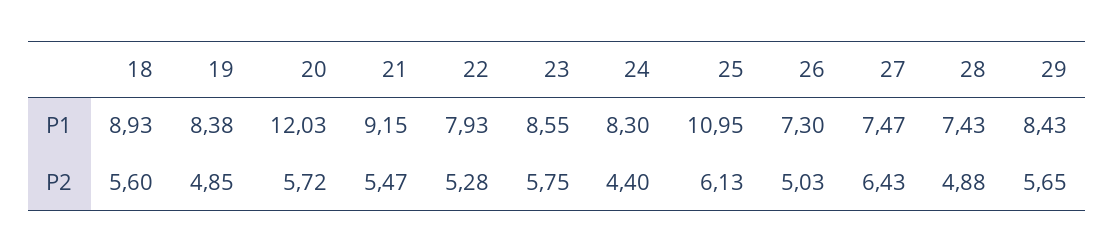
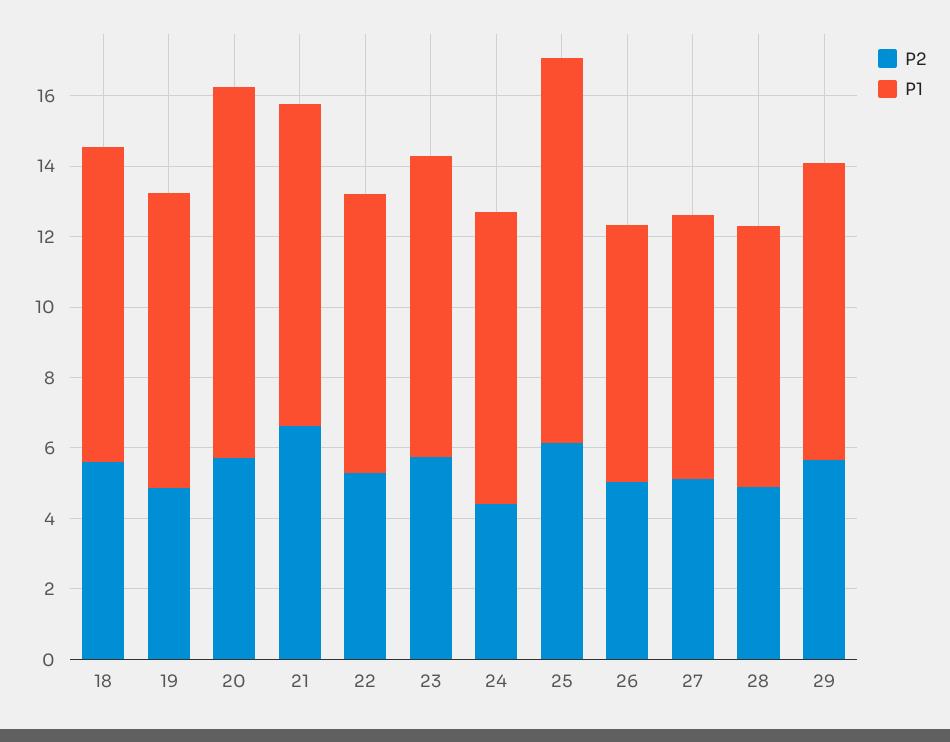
  {
    "P1": {
      "18": 8.93,
      "19": 8.38,
-     "20": 12.03,
+     "20": 10.5,
      "21": 9.15,
      "22": 7.93,
      "23": 8.55,
      "24": 8.3,
      "25": 10.95,
      "26": 7.3,
      "27": 7.47,
      "28": 7.43,
      "29": 8.43
    },
    "P2": {
      "18": 5.6,
      "19": 4.85,
      "20": 5.72,
-     "21": 5.47,
+     "21": 6.5,
      "22": 5.28,
      "23": 5.75,
      "24": 4.4,
      "25": 6.13,
      "26": 5.03,
-     "27": 6.43,
+     "27": 5,
      "28": 4.88,
      "29": 5.65
    }
  }

